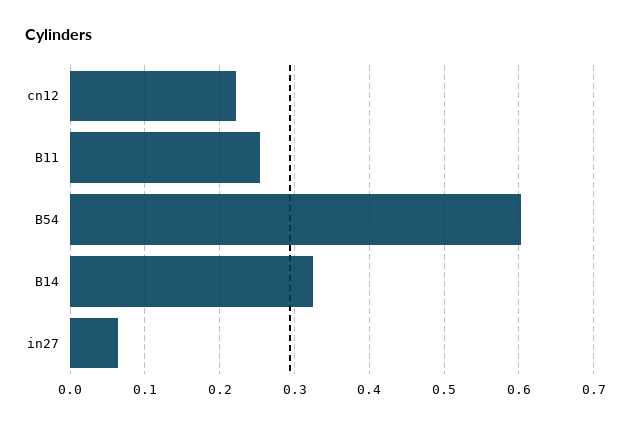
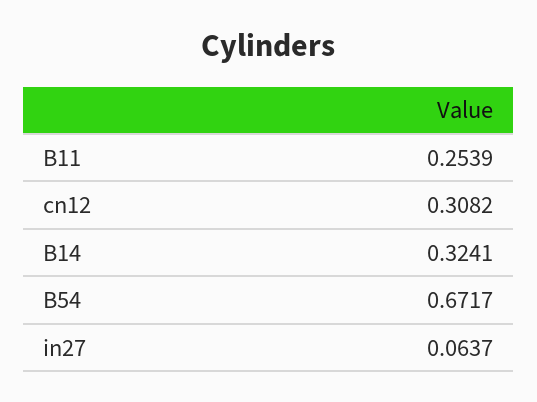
  {
-   "cn12": 0.22,
+   "cn12": 0.3082,
    "B11": 0.2539,
-   "B54": 0.6,
+   "B54": 0.6717,
    "B14": 0.3241,
    "in27": 0.0637
  }

